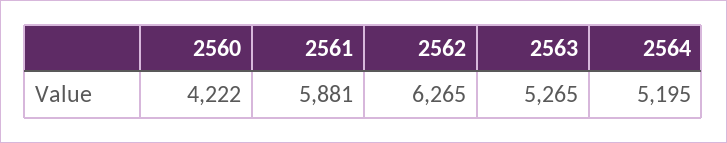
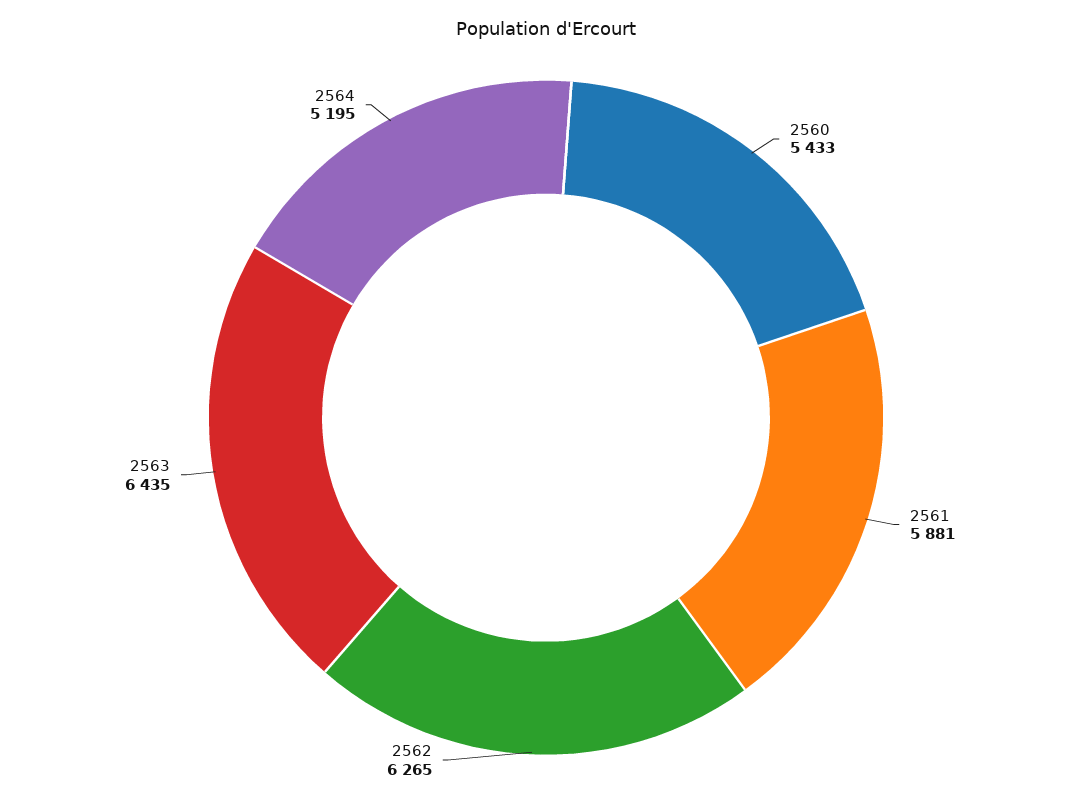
  {
-   "2560": 4222,
+   "2560": 5433,
    "2561": 5881,
    "2562": 6265,
-   "2563": 5265,
+   "2563": 6435,
    "2564": 5195
  }

